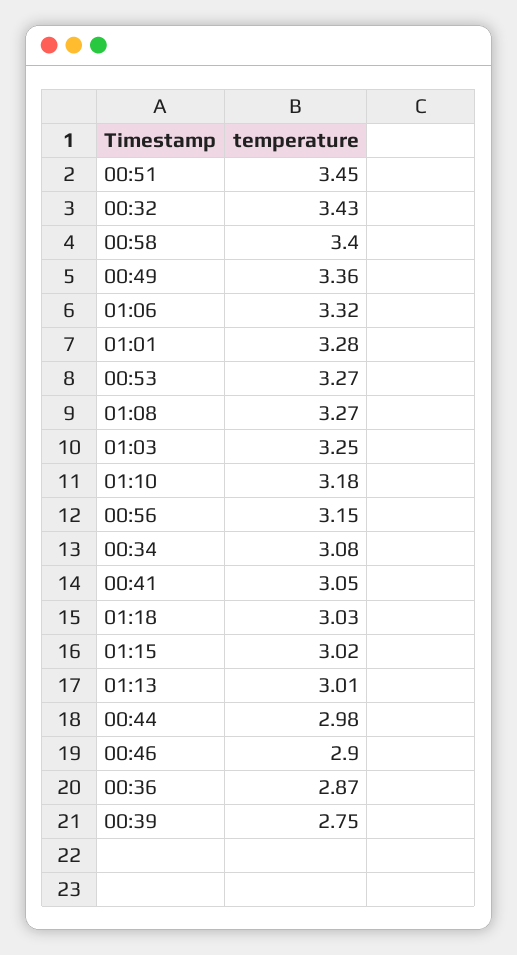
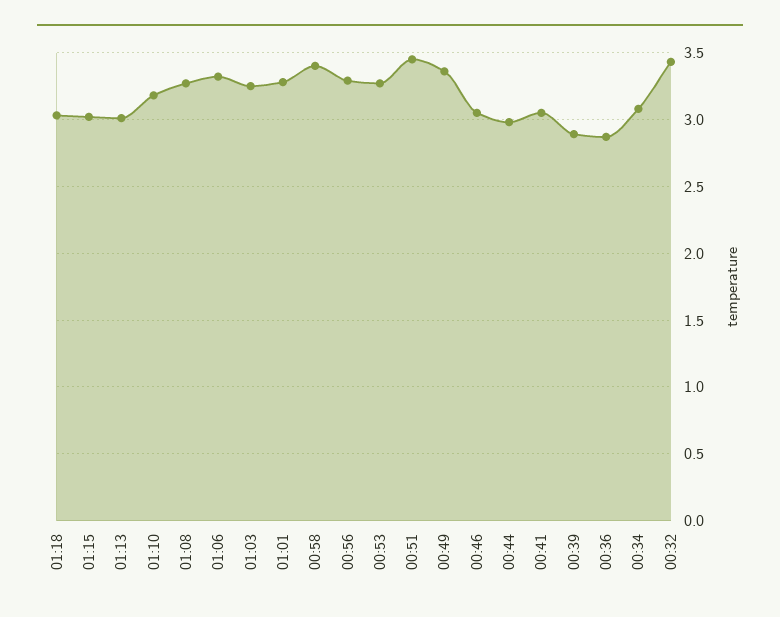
  {
    "00:51": 3.45,
    "00:32": 3.43,
    "00:58": 3.4,
    "00:49": 3.36,
    "01:06": 3.32,
    "01:01": 3.28,
    "00:53": 3.27,
    "01:08": 3.27,
    "01:03": 3.25,
    "01:10": 3.18,
-   "00:56": 3.15,
+   "00:56": 3.3,
    "00:34": 3.08,
    "00:41": 3.05,
    "01:18": 3.03,
    "01:15": 3.02,
    "01:13": 3.01,
    "00:44": 2.98,
-   "00:46": 2.9,
+   "00:46": 3.05,
    "00:36": 2.87,
-   "00:39": 2.75
+   "00:39": 2.9
  }

